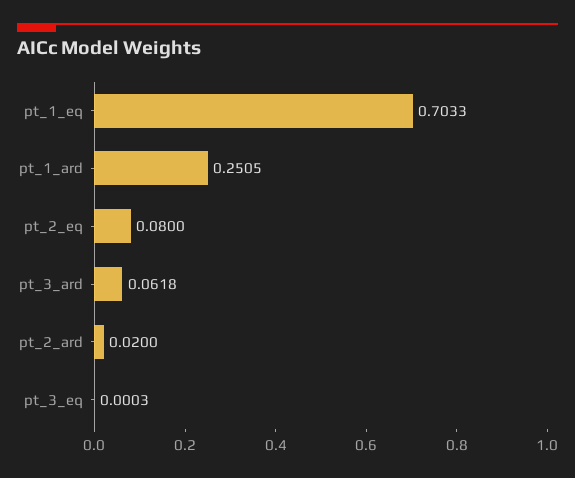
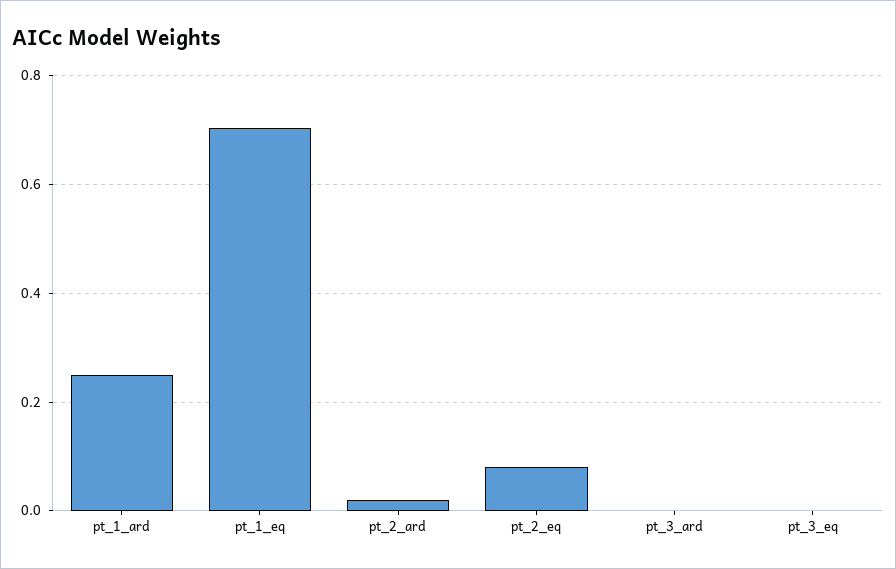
  {
    "pt_1_eq": 0.7033,
    "pt_1_ard": 0.2505,
    "pt_2_eq": 0.08,
-   "pt_3_ard": 0.0618,
+   "pt_3_ard": 0,
    "pt_2_ard": 0.02,
    "pt_3_eq": 0.0003
  }

